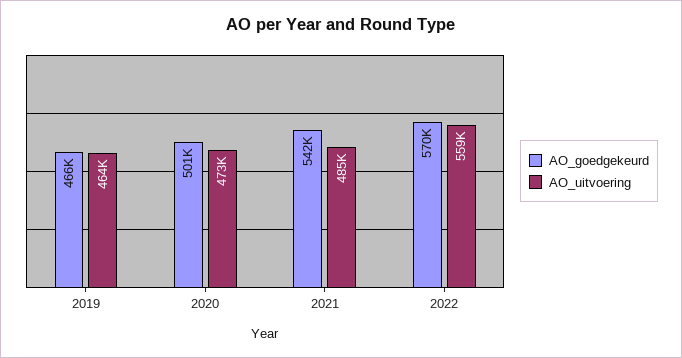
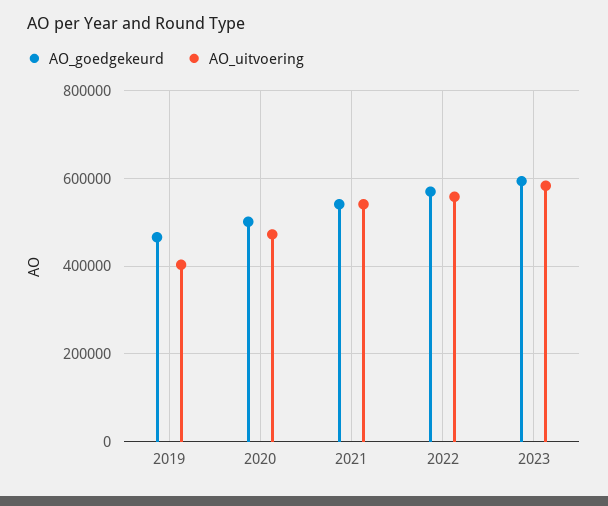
  {
    "AO_goedgekeurd": {
      "2019": 466000,
      "2020": 501000,
      "2021": 542000,
-     "2022": 570000
+     "2022": 570000,
+     "2023": 600000
    },
    "AO_uitvoering": {
-     "2019": 464000,
+     "2019": 400000,
      "2020": 473000,
-     "2021": 485000,
+     "2021": 540000,
-     "2022": 559000
+     "2022": 559000,
+     "2023": 580000
    }
  }

